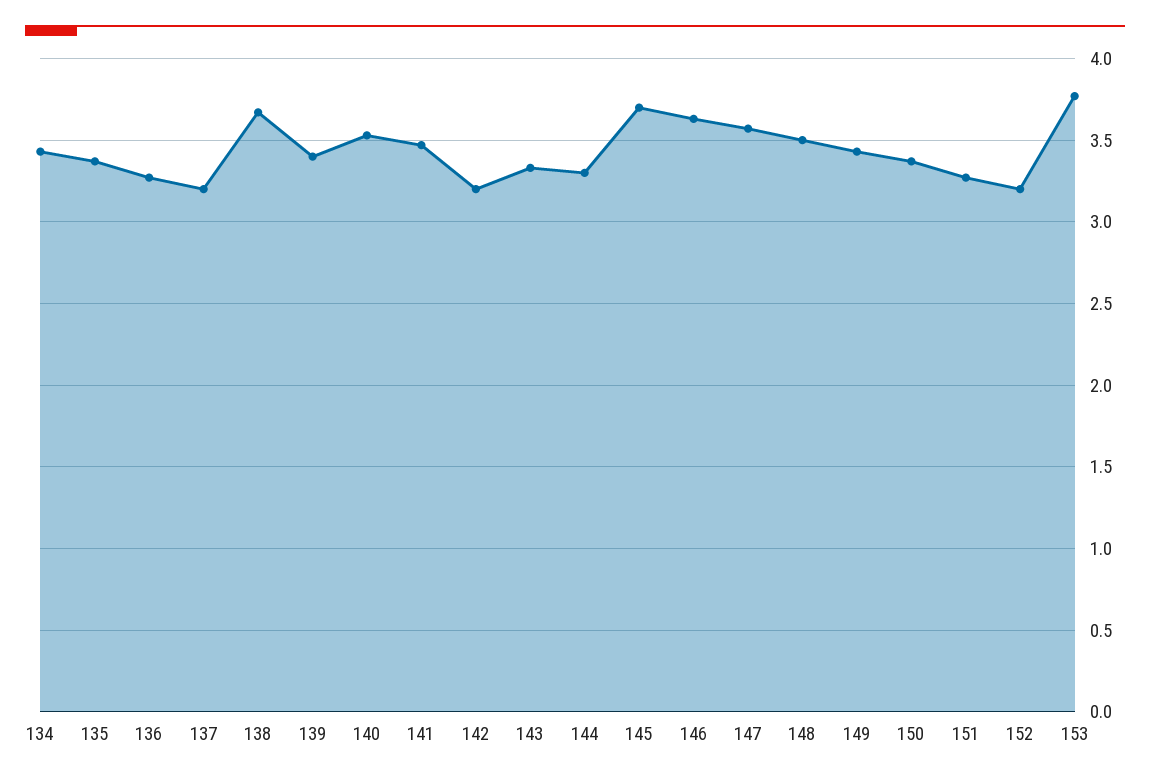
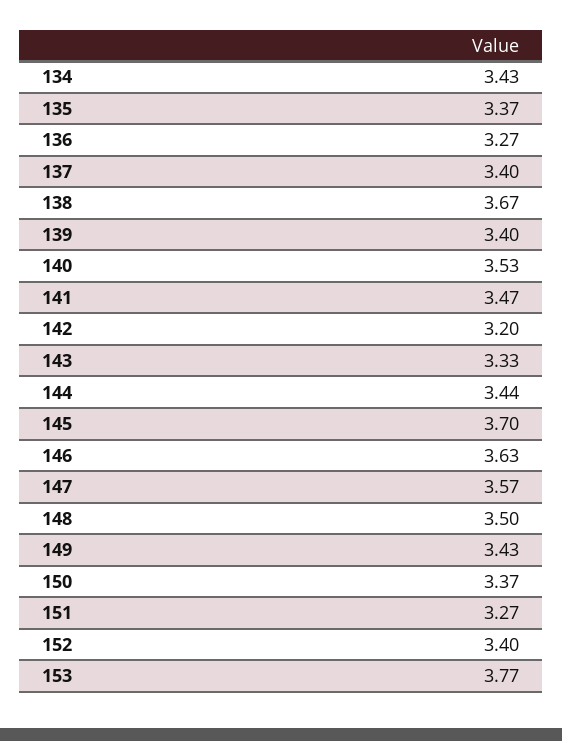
  {
    "134": 3.43,
    "135": 3.37,
    "136": 3.27,
-   "137": 3.2,
+   "137": 3.4,
    "138": 3.67,
    "139": 3.4,
    "140": 3.53,
    "141": 3.47,
    "142": 3.2,
    "143": 3.33,
-   "144": 3.3,
+   "144": 3.44,
    "145": 3.7,
    "146": 3.63,
    "147": 3.57,
    "148": 3.5,
    "149": 3.43,
    "150": 3.37,
    "151": 3.27,
-   "152": 3.2,
+   "152": 3.4,
    "153": 3.77
  }

